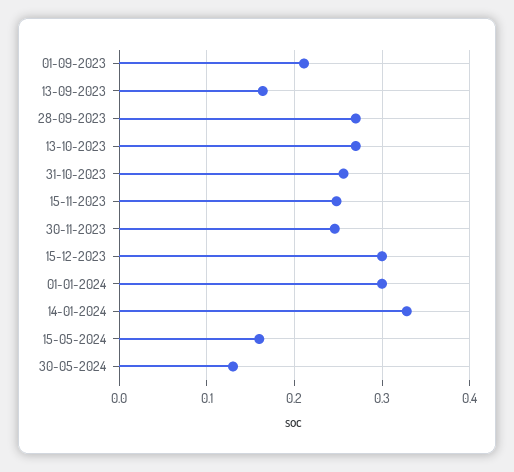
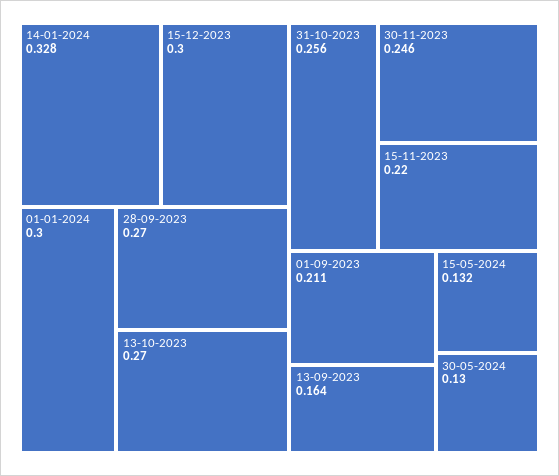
  {
    "01-09-2023": 0.211,
    "13-09-2023": 0.164,
    "28-09-2023": 0.27,
    "13-10-2023": 0.27,
    "31-10-2023": 0.256,
-   "15-11-2023": 0.25,
+   "15-11-2023": 0.22,
    "30-11-2023": 0.246,
    "15-12-2023": 0.3,
    "01-01-2024": 0.3,
    "14-01-2024": 0.328,
-   "15-05-2024": 0.16,
+   "15-05-2024": 0.132,
    "30-05-2024": 0.13
  }

